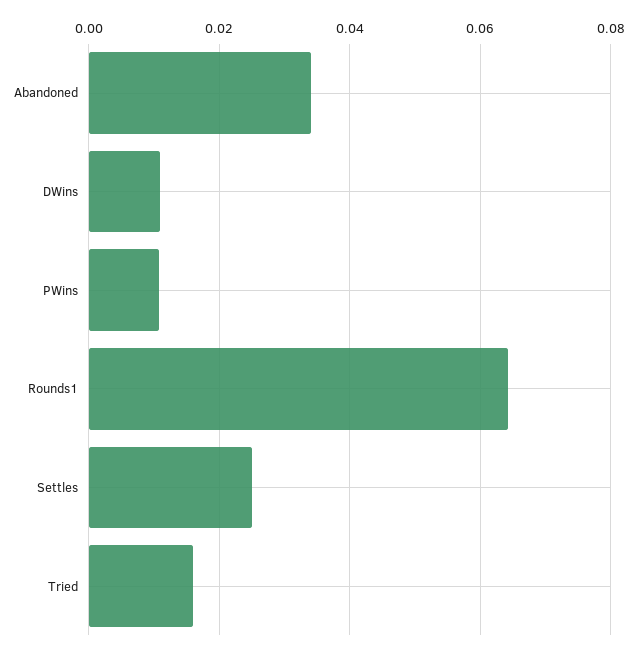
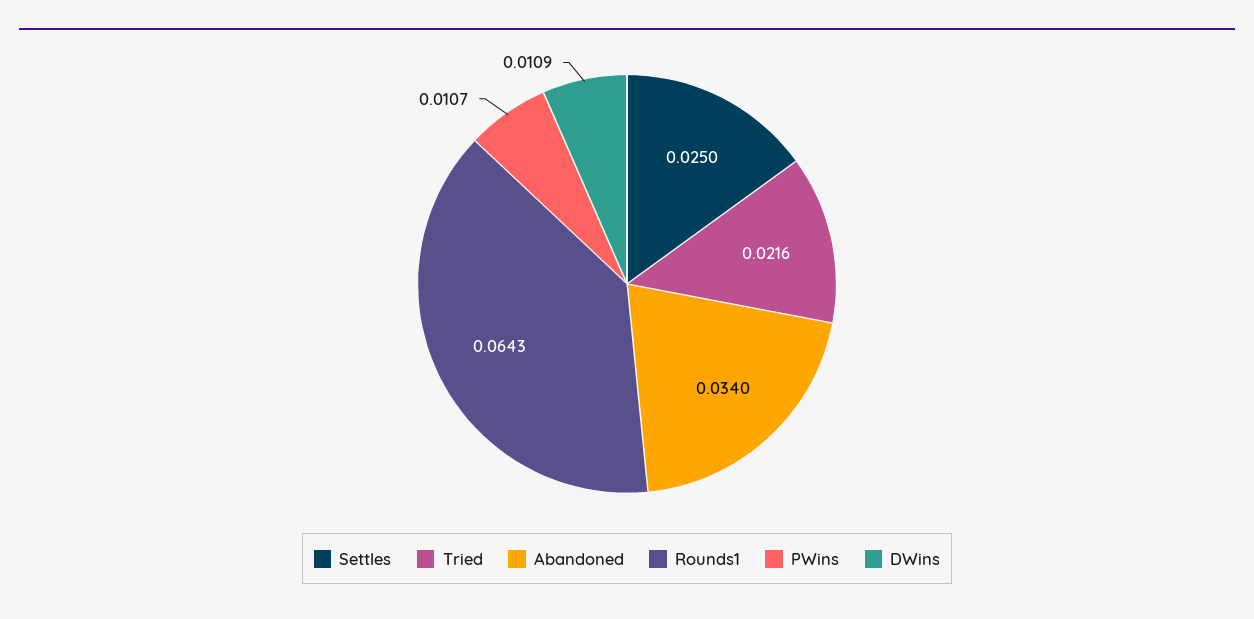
  {
    "Abandoned": 0.034,
    "DWins": 0.0109,
    "PWins": 0.0107,
    "Rounds1": 0.0643,
    "Settles": 0.025,
-   "Tried": 0.016
+   "Tried": 0.0216
  }

